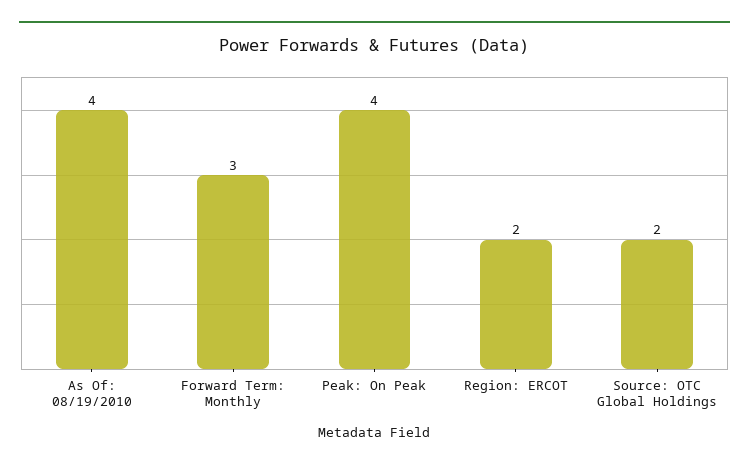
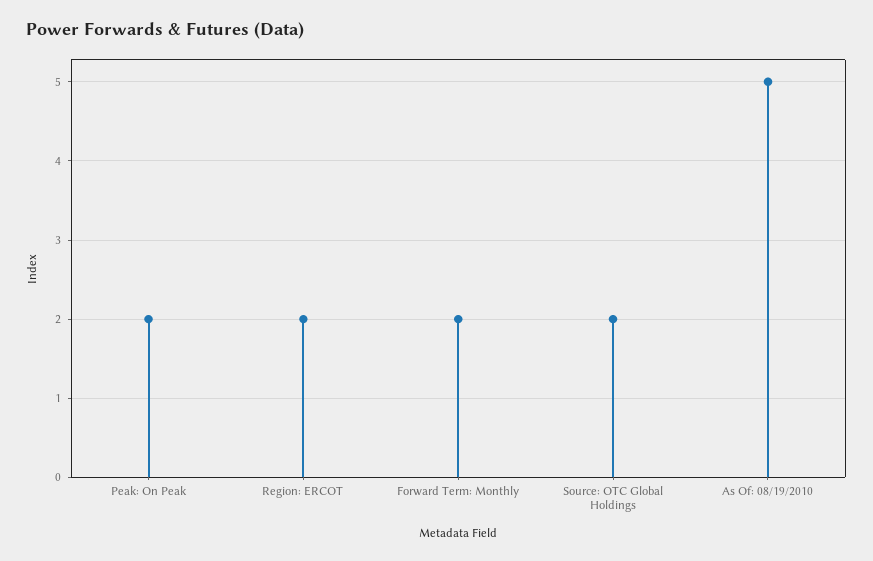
  {
-   "As Of: 08/19/2010": 4,
+   "As Of: 08/19/2010": 5,
-   "Forward Term: Monthly": 3,
+   "Forward Term: Monthly": 2,
-   "Peak: On Peak": 4,
+   "Peak: On Peak": 2,
    "Region: ERCOT": 2,
    "Source: OTC Global Holdings": 2
  }

